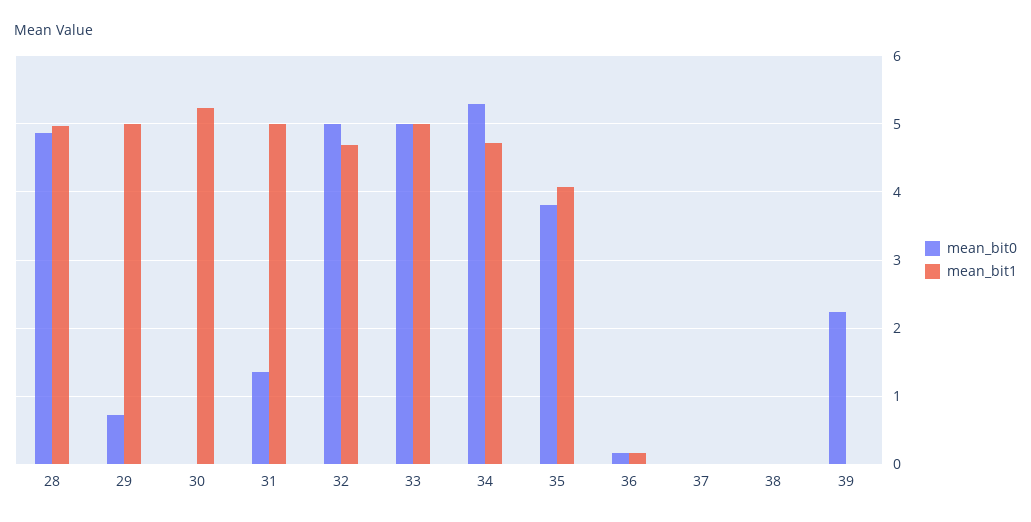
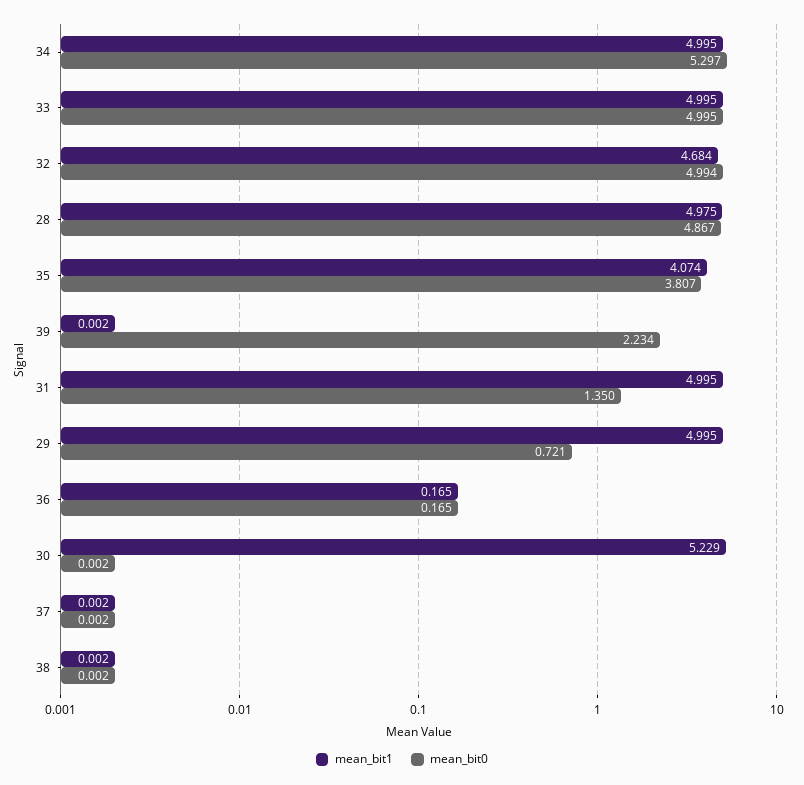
  {
    "mean_bit0": {
      "28": 4.867,
      "29": 0.721,
      "30": 0.002,
      "31": 1.35,
      "32": 4.994,
      "33": 4.995,
      "34": 5.297,
      "35": 3.807,
      "36": 0.165,
      "37": 0.002,
      "38": 0.002,
      "39": 2.234
    },
    "mean_bit1": {
      "28": 4.975,
      "29": 4.995,
      "30": 5.229,
      "31": 4.995,
      "32": 4.684,
      "33": 4.995,
-     "34": 4.7,
+     "34": 4.995,
      "35": 4.074,
      "36": 0.165,
      "37": 0.002,
      "38": 0.002,
      "39": 0.002
    }
  }

